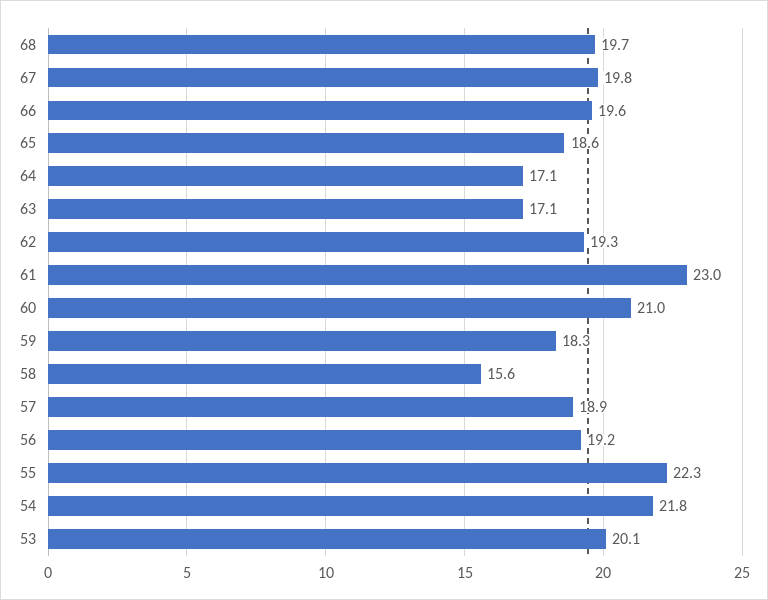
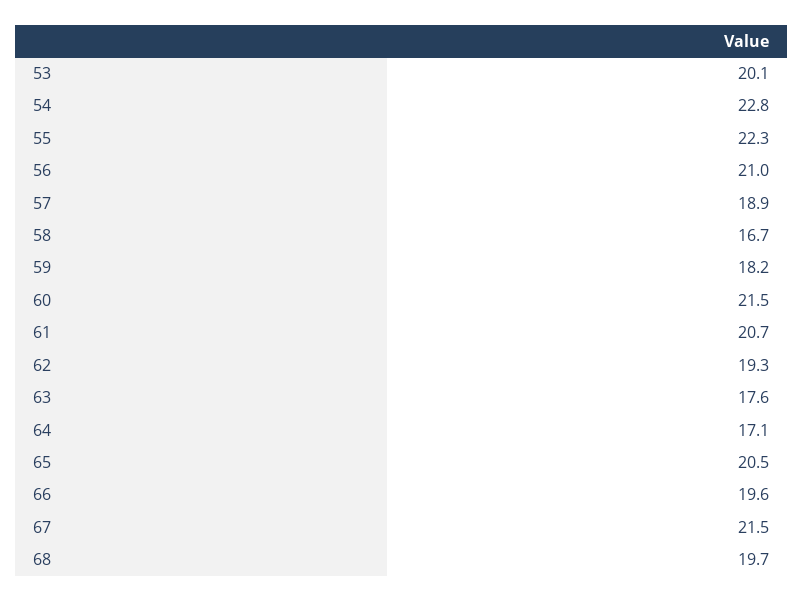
  {
    "68": 19.7,
-   "67": 19.8,
+   "67": 21.5,
    "66": 19.6,
-   "65": 18.6,
+   "65": 20.5,
    "64": 17.1,
-   "63": 17.1,
+   "63": 17.6,
    "62": 19.3,
-   "61": 23,
+   "61": 20.7,
-   "60": 21,
+   "60": 21.5,
-   "59": 18.3,
+   "59": 18.2,
-   "58": 15.6,
+   "58": 16.7,
    "57": 18.9,
-   "56": 19.2,
+   "56": 21,
    "55": 22.3,
-   "54": 21.8,
+   "54": 22.8,
    "53": 20.1
  }

